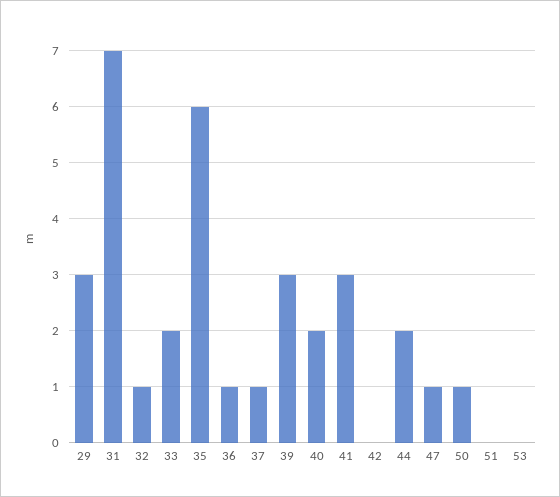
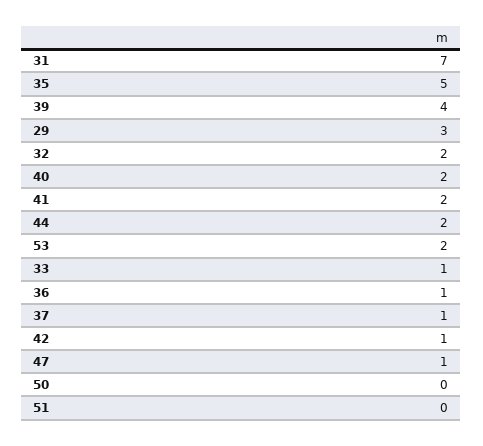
  {
    "29": 3,
    "31": 7,
-   "32": 1,
+   "32": 2,
-   "33": 2,
+   "33": 1,
-   "35": 6,
+   "35": 5,
    "36": 1,
    "37": 1,
-   "39": 3,
+   "39": 4,
    "40": 2,
-   "41": 3,
+   "41": 2,
-   "42": 0,
+   "42": 1,
    "44": 2,
    "47": 1,
-   "50": 1,
+   "50": 0,
    "51": 0,
-   "53": 0
+   "53": 2
  }

